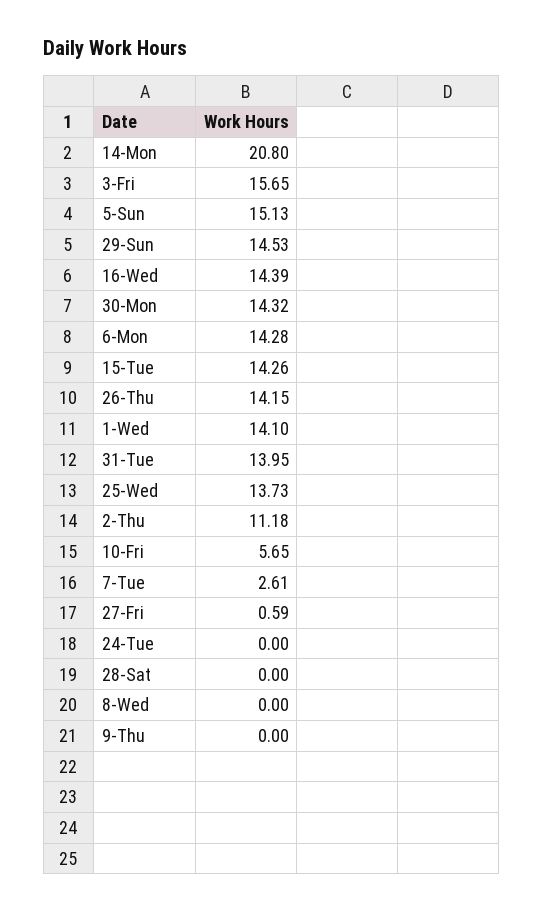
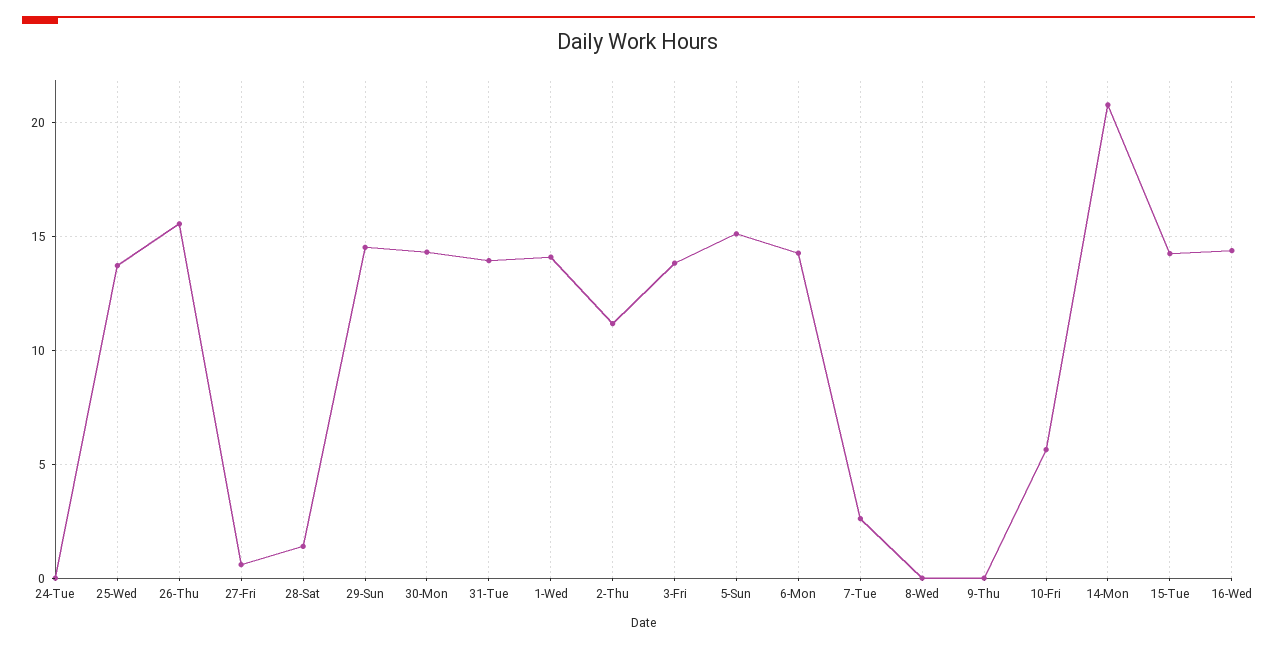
  {
    "14-Mon": 20.8,
-   "3-Fri": 15.65,
+   "3-Fri": 14,
    "5-Sun": 15.13,
    "29-Sun": 14.53,
    "16-Wed": 14.39,
    "30-Mon": 14.32,
    "6-Mon": 14.28,
    "15-Tue": 14.26,
-   "26-Thu": 14.15,
+   "26-Thu": 15.5,
    "1-Wed": 14.1,
    "31-Tue": 13.95,
    "25-Wed": 13.73,
    "2-Thu": 11.18,
    "10-Fri": 5.65,
    "7-Tue": 2.61,
    "27-Fri": 0.59,
    "24-Tue": 0,
-   "28-Sat": 0,
+   "28-Sat": 1.5,
    "8-Wed": 0,
    "9-Thu": 0
  }

